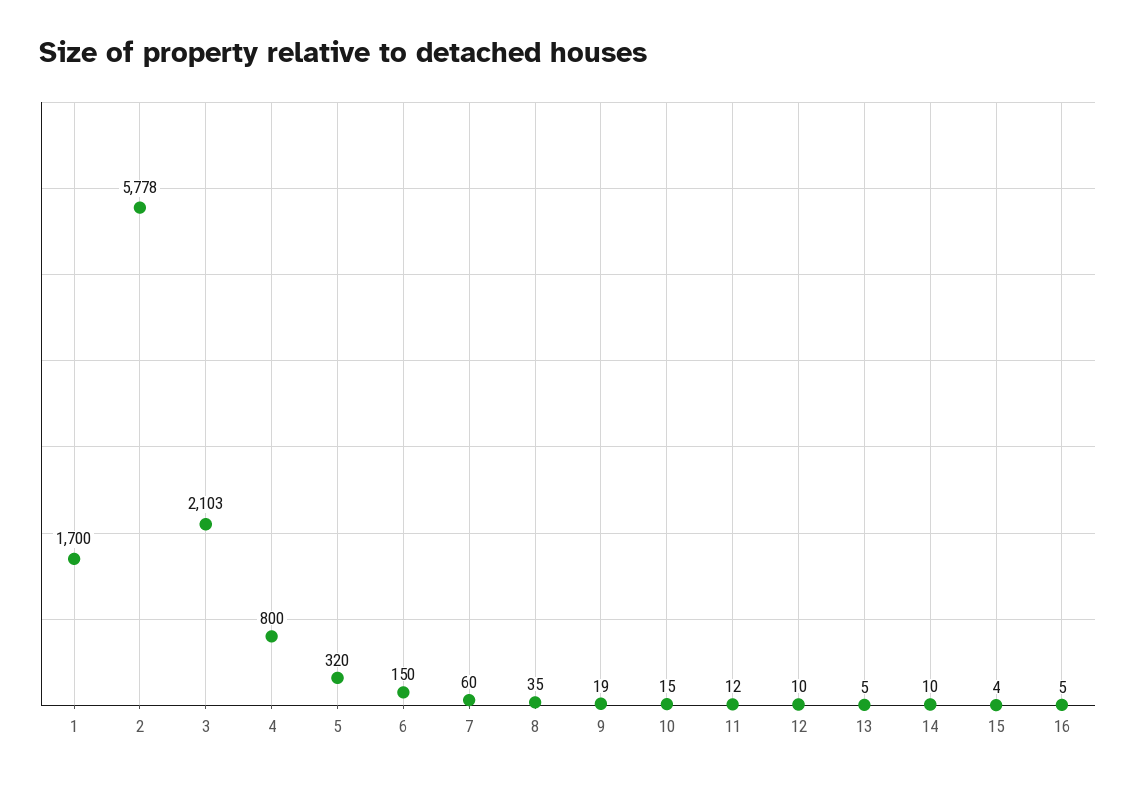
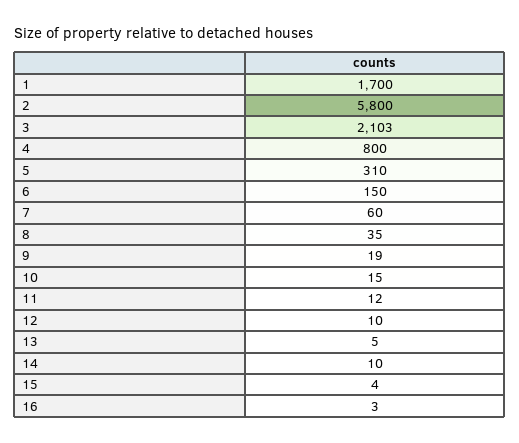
  {
    "1": 1700,
-   "2": 5778,
+   "2": 5800,
    "3": 2103,
    "4": 800,
-   "5": 320,
+   "5": 310,
    "6": 150,
    "7": 60,
    "8": 35,
    "9": 19,
    "10": 15,
    "11": 12,
    "12": 10,
    "13": 5,
    "14": 10,
    "15": 4,
-   "16": 5
+   "16": 3
  }

